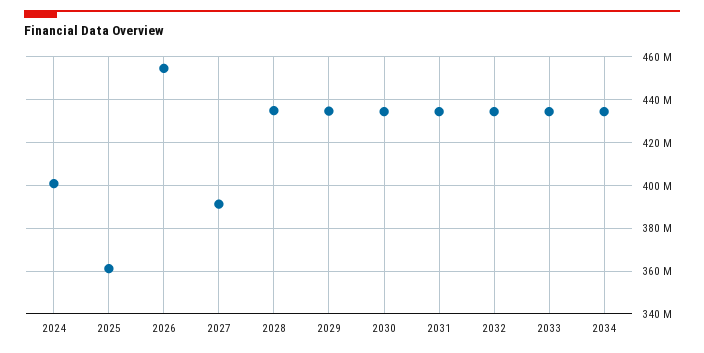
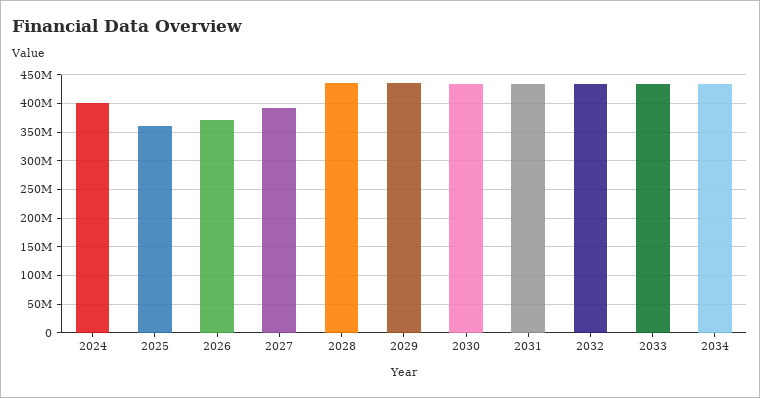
  {
    "2024": 400000000,
    "2025": 360000000,
-   "2026": 455000000,
+   "2026": 375000000,
    "2027": 390000000,
    "2028": 435000000,
    "2029": 435000000,
    "2030": 435000000,
    "2031": 435000000,
    "2032": 435000000,
    "2033": 435000000,
    "2034": 435000000
  }

